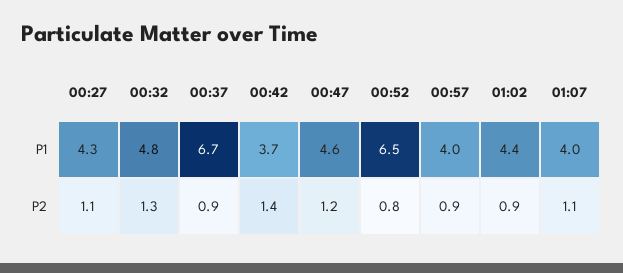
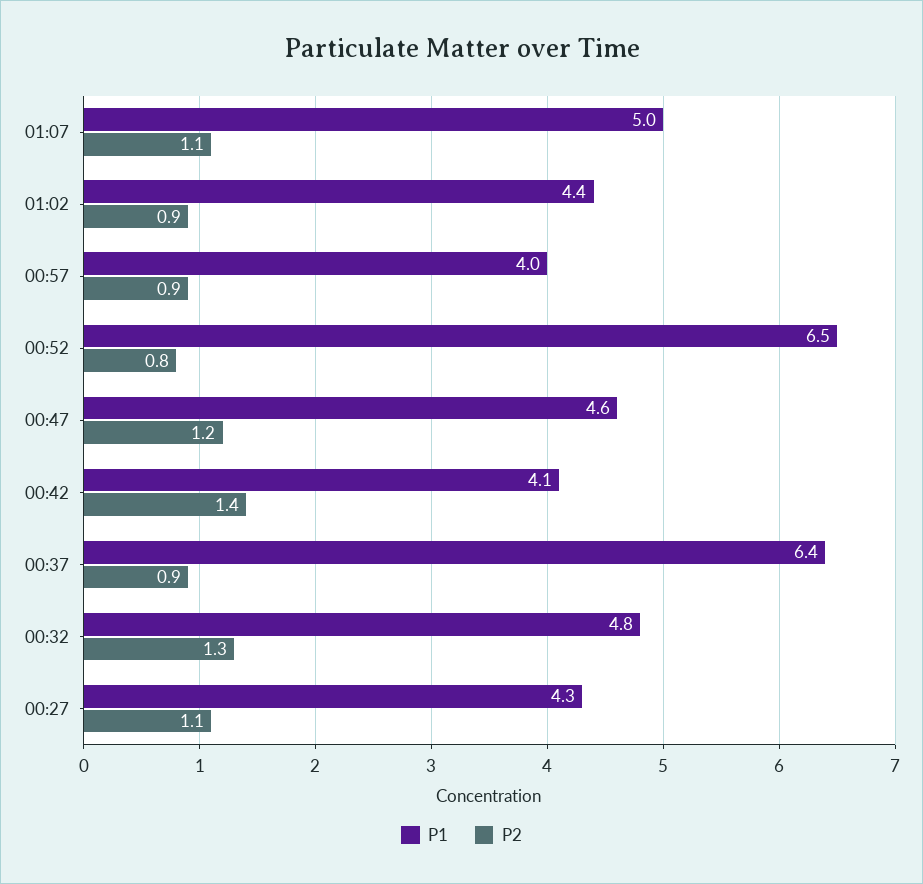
  {
    "P1": {
      "00:27": 4.3,
      "00:32": 4.8,
-     "00:37": 6.7,
+     "00:37": 6.4,
-     "00:42": 3.7,
+     "00:42": 4.1,
      "00:47": 4.6,
      "00:52": 6.5,
      "00:57": 4,
      "01:02": 4.4,
-     "01:07": 4
+     "01:07": 5
    },
    "P2": {
      "00:27": 1.1,
      "00:32": 1.3,
      "00:37": 0.9,
      "00:42": 1.4,
      "00:47": 1.2,
      "00:52": 0.8,
      "00:57": 0.9,
      "01:02": 0.9,
      "01:07": 1.1
    }
  }

